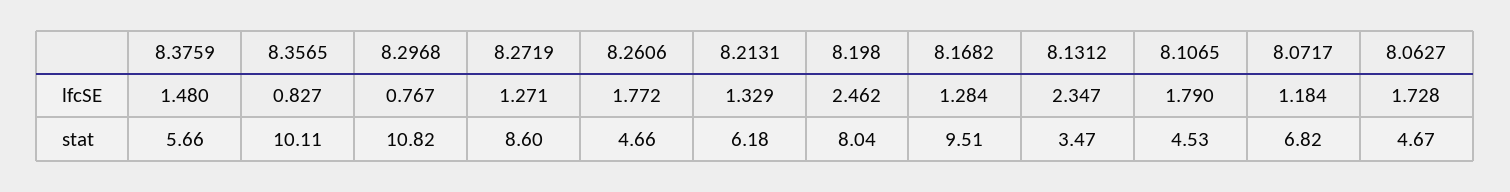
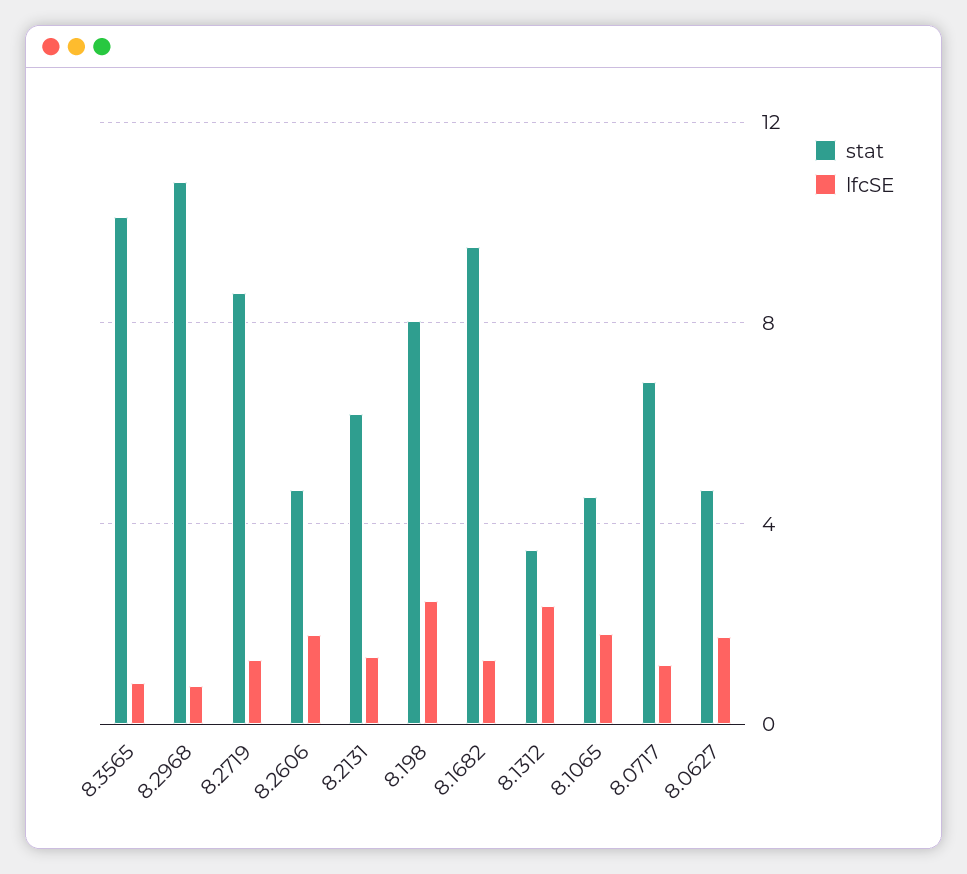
  {
    "lfcSE": {
-     "8.3759": 1.48,
      "8.3565": 0.827,
      "8.2968": 0.767,
      "8.2719": 1.271,
      "8.2606": 1.772,
      "8.2131": 1.329,
      "8.198": 2.462,
      "8.1682": 1.284,
      "8.1312": 2.347,
      "8.1065": 1.79,
      "8.0717": 1.184,
      "8.0627": 1.728
    },
    "stat": {
-     "8.3759": 5.66,
      "8.3565": 10.11,
      "8.2968": 10.82,
      "8.2719": 8.6,
      "8.2606": 4.66,
      "8.2131": 6.18,
      "8.198": 8.04,
      "8.1682": 9.51,
      "8.1312": 3.47,
      "8.1065": 4.53,
      "8.0717": 6.82,
      "8.0627": 4.67
    }
  }

